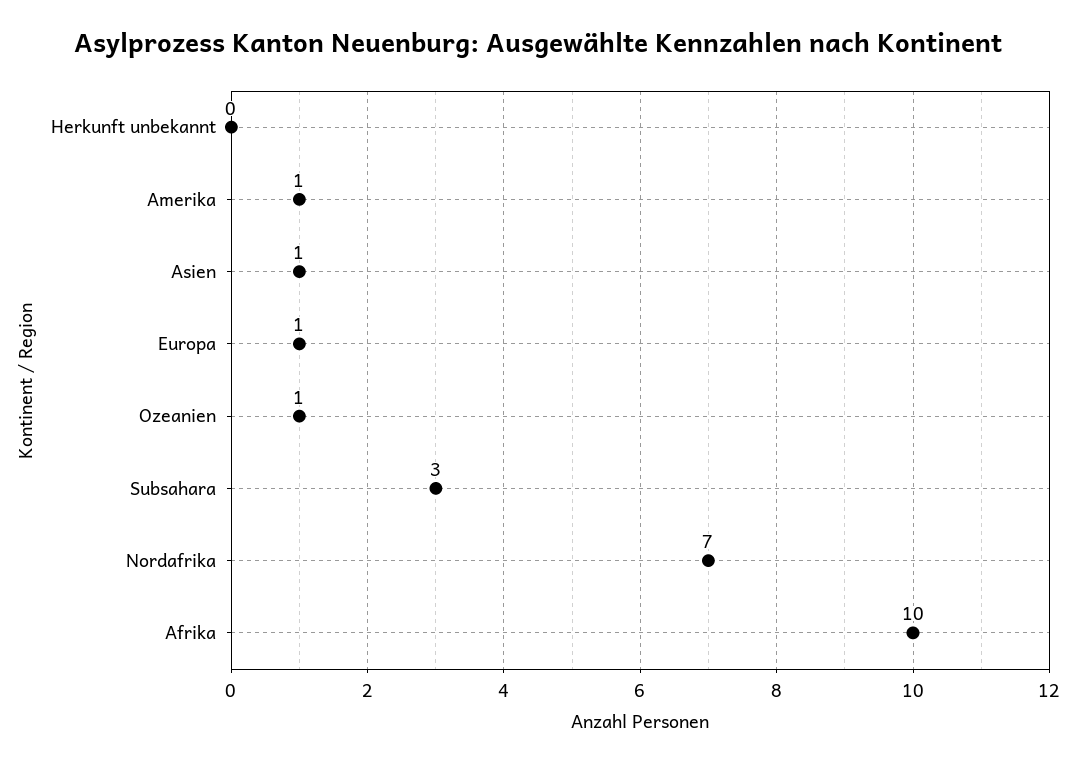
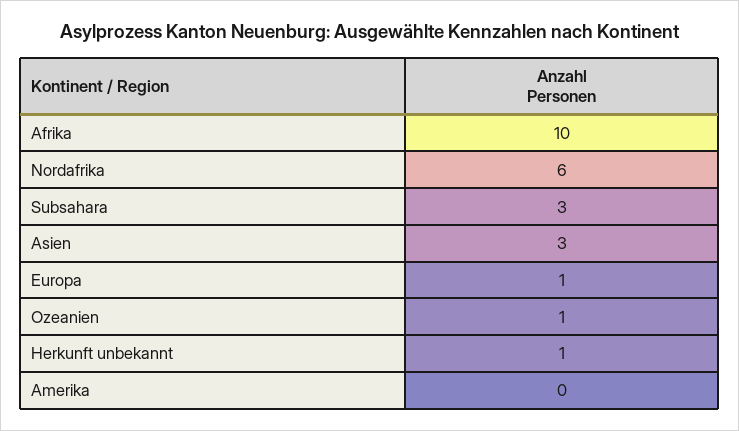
  {
-   "Herkunft unbekannt": 0,
+   "Herkunft unbekannt": 1,
-   "Amerika": 1,
+   "Amerika": 0,
-   "Asien": 1,
+   "Asien": 3,
    "Europa": 1,
    "Ozeanien": 1,
    "Subsahara": 3,
-   "Nordafrika": 7,
+   "Nordafrika": 6,
    "Afrika": 10
  }

